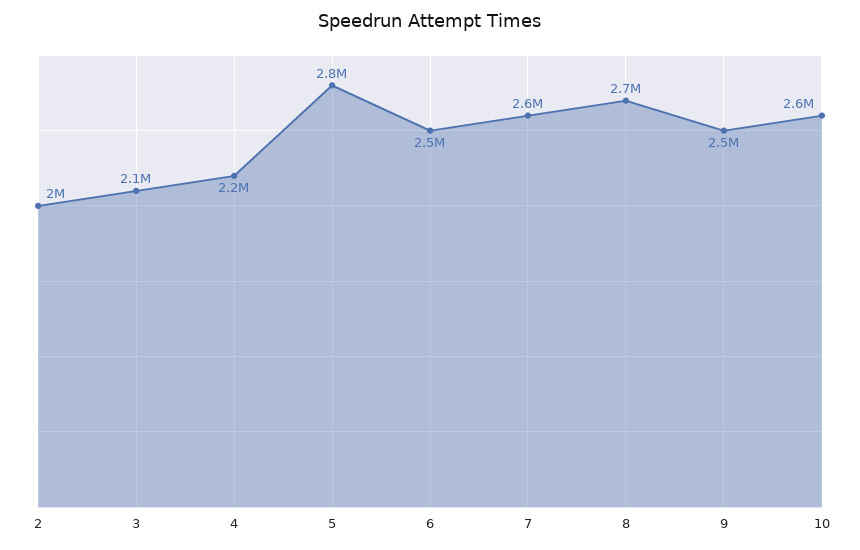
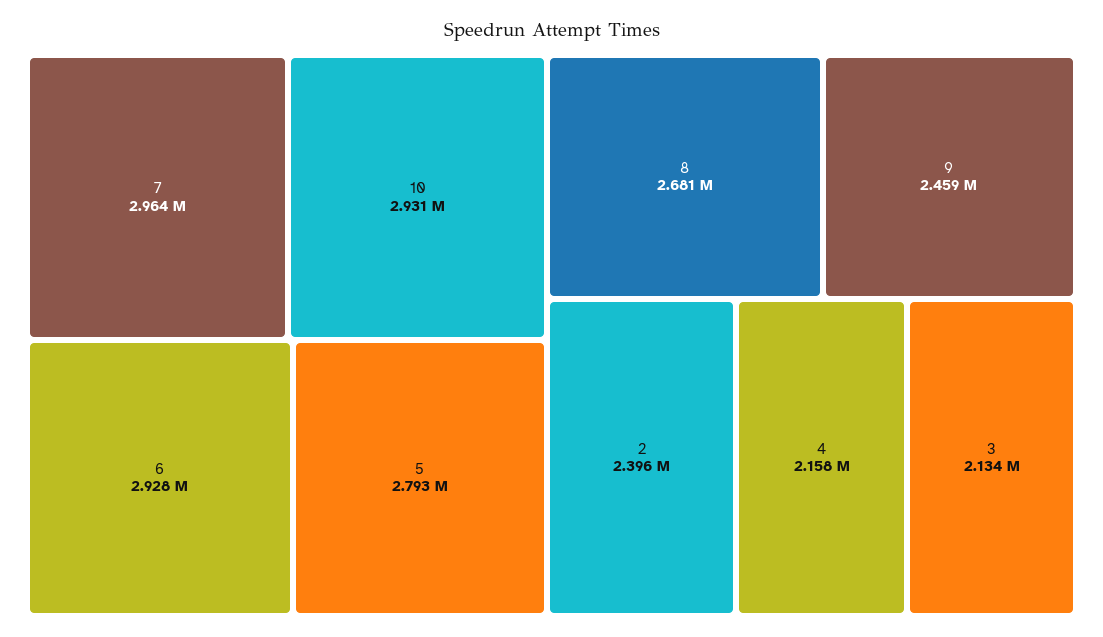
  {
-   "2": 2000000,
+   "2": 2396000,
    "3": 2134000,
    "4": 2158000,
    "5": 2793000,
-   "6": 2500000,
+   "6": 2928000,
-   "7": 2600000,
+   "7": 2964000,
    "8": 2681000,
    "9": 2459000,
-   "10": 2600000
+   "10": 2931000
  }

